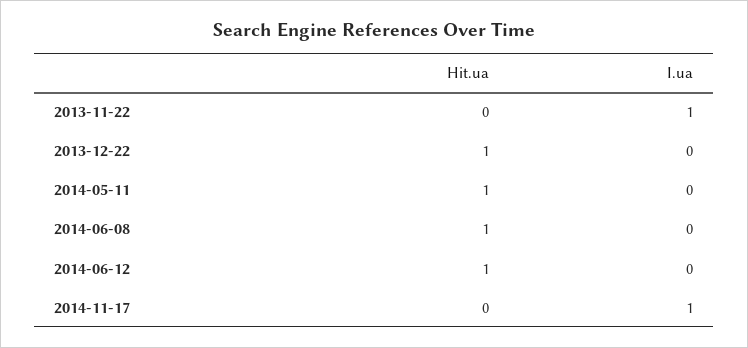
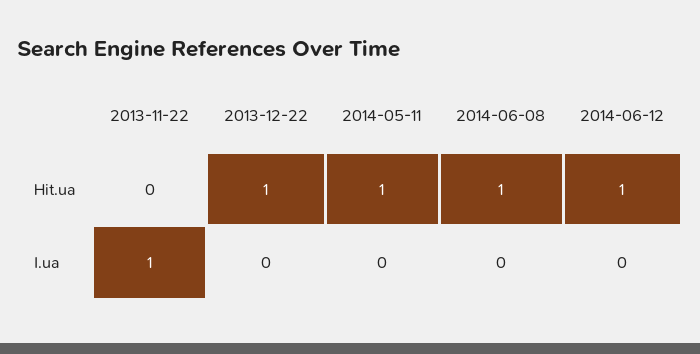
  {
    "Hit.ua": {
      "2013-11-22": 0,
      "2013-12-22": 1,
      "2014-05-11": 1,
      "2014-06-08": 1,
-     "2014-06-12": 1,
+     "2014-06-12": 1
-     "2014-11-17": 0
    },
    "I.ua": {
      "2013-11-22": 1,
      "2013-12-22": 0,
      "2014-05-11": 0,
      "2014-06-08": 0,
-     "2014-06-12": 0,
+     "2014-06-12": 0
-     "2014-11-17": 1
    }
  }

